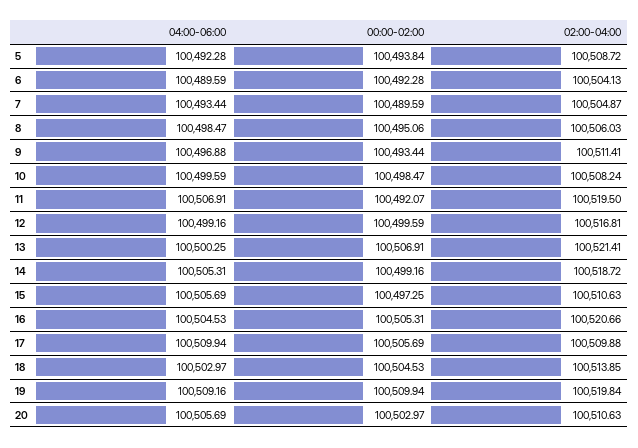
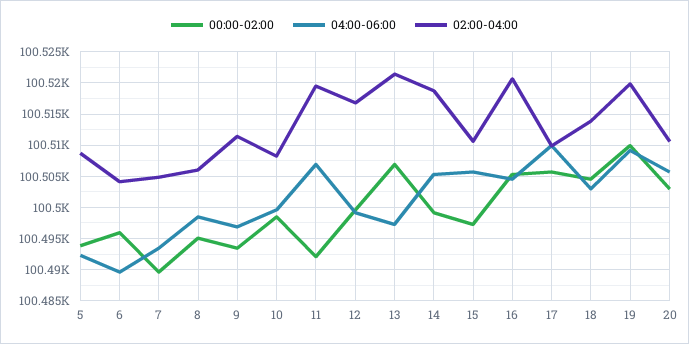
  {
    "04:00-06:00": {
      "5": 100492.28,
      "6": 100489.59,
      "7": 100493.44,
      "8": 100498.47,
      "9": 100496.88,
      "10": 100499.59,
      "11": 100506.91,
      "12": 100499.16,
-     "13": 100500.25,
+     "13": 100497,
      "14": 100505.31,
      "15": 100505.69,
      "16": 100504.53,
      "17": 100509.94,
      "18": 100502.97,
      "19": 100509.16,
      "20": 100505.69
    },
    "00:00-02:00": {
      "5": 100493.84,
-     "6": 100492.28,
+     "6": 100496,
      "7": 100489.59,
      "8": 100495.06,
      "9": 100493.44,
      "10": 100498.47,
      "11": 100492.07,
      "12": 100499.59,
      "13": 100506.91,
      "14": 100499.16,
      "15": 100497.25,
      "16": 100505.31,
      "17": 100505.69,
      "18": 100504.53,
      "19": 100509.94,
      "20": 100502.97
    },
    "02:00-04:00": {
      "5": 100508.72,
      "6": 100504.13,
      "7": 100504.87,
      "8": 100506.03,
      "9": 100511.41,
      "10": 100508.24,
      "11": 100519.5,
      "12": 100516.81,
      "13": 100521.41,
      "14": 100518.72,
      "15": 100510.63,
      "16": 100520.66,
      "17": 100509.88,
      "18": 100513.85,
      "19": 100519.84,
      "20": 100510.63
    }
  }

